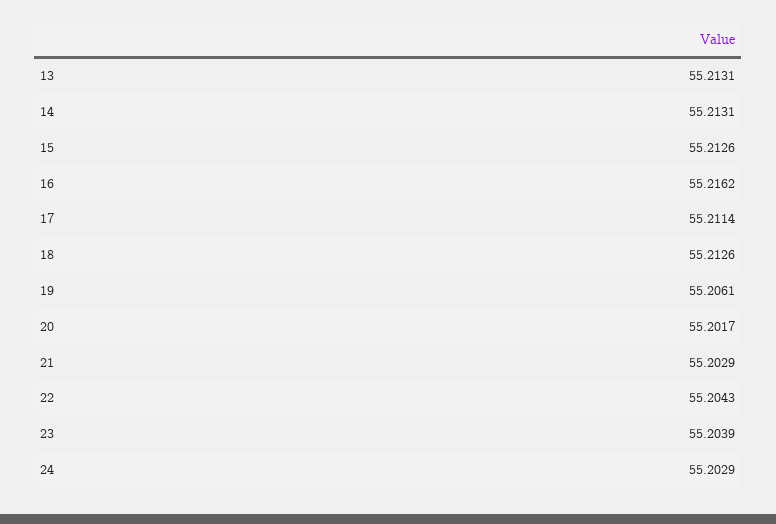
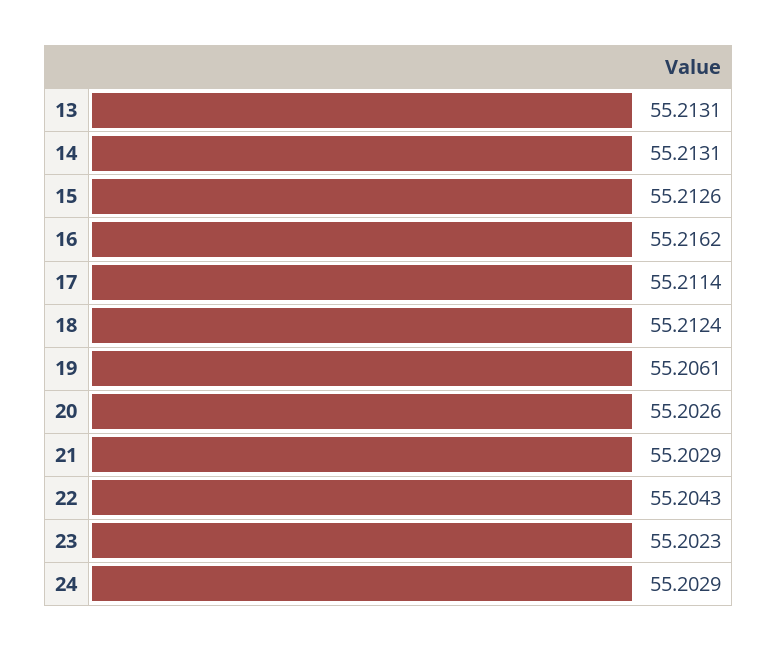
  {
    "13": 55.2131,
    "14": 55.2131,
    "15": 55.2126,
    "16": 55.2162,
    "17": 55.2114,
-   "18": 55.2126,
+   "18": 55.2124,
    "19": 55.2061,
-   "20": 55.2017,
+   "20": 55.2026,
    "21": 55.2029,
    "22": 55.2043,
-   "23": 55.2039,
+   "23": 55.2023,
    "24": 55.2029
  }

